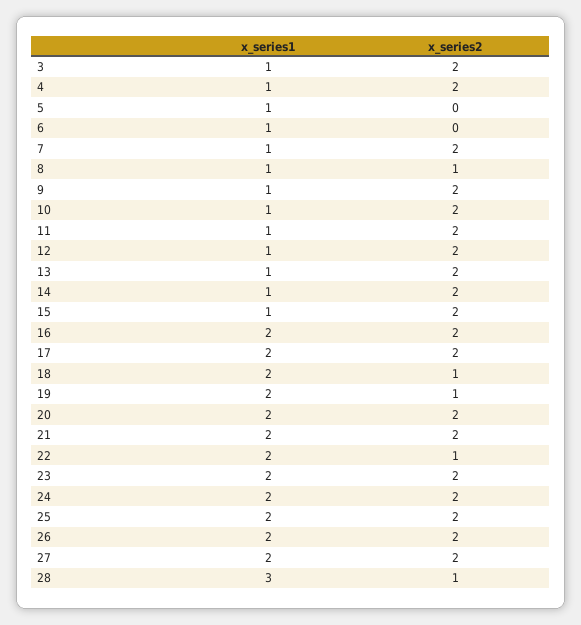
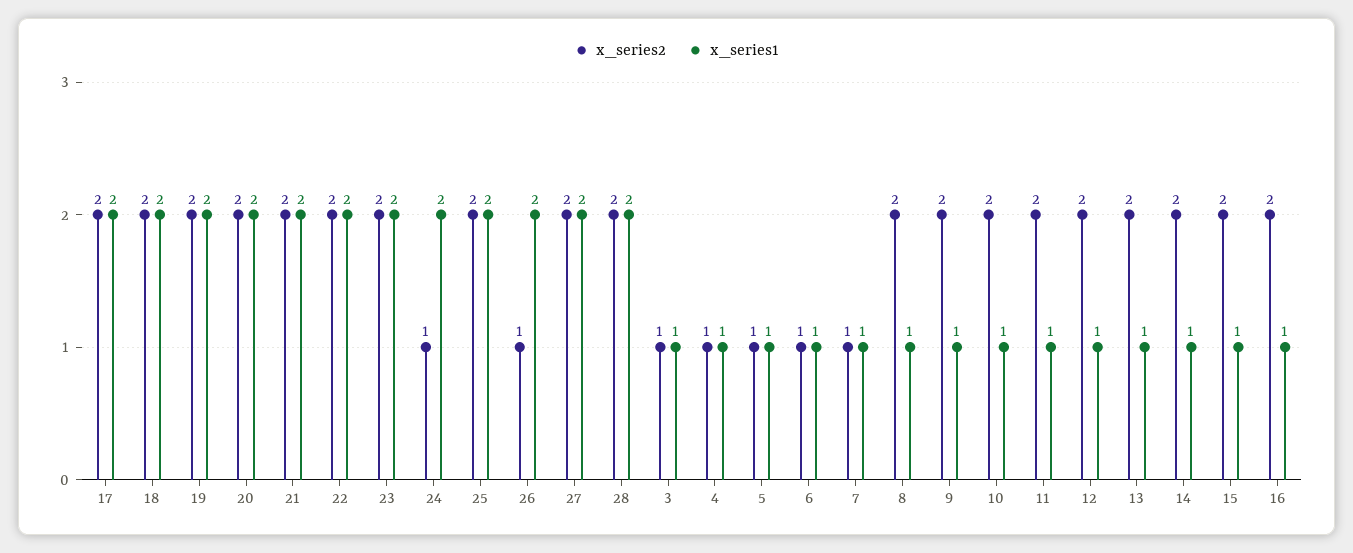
  {
    "x_series1": {
      "3": 1,
      "4": 1,
      "5": 1,
      "6": 1,
      "7": 1,
      "8": 1,
      "9": 1,
      "10": 1,
      "11": 1,
      "12": 1,
      "13": 1,
      "14": 1,
      "15": 1,
-     "16": 2,
+     "16": 1,
      "17": 2,
      "18": 2,
      "19": 2,
      "20": 2,
      "21": 2,
      "22": 2,
      "23": 2,
      "24": 2,
      "25": 2,
      "26": 2,
      "27": 2,
-     "28": 3
+     "28": 2
    },
    "x_series2": {
-     "3": 2,
+     "3": 1,
-     "4": 2,
+     "4": 1,
-     "5": 0,
+     "5": 1,
-     "6": 0,
+     "6": 1,
-     "7": 2,
+     "7": 1,
-     "8": 1,
+     "8": 2,
      "9": 2,
      "10": 2,
      "11": 2,
      "12": 2,
      "13": 2,
      "14": 2,
      "15": 2,
      "16": 2,
      "17": 2,
-     "18": 1,
+     "18": 2,
-     "19": 1,
+     "19": 2,
      "20": 2,
      "21": 2,
-     "22": 1,
+     "22": 2,
      "23": 2,
-     "24": 2,
+     "24": 1,
      "25": 2,
-     "26": 2,
+     "26": 1,
      "27": 2,
-     "28": 1
+     "28": 2
    }
  }

